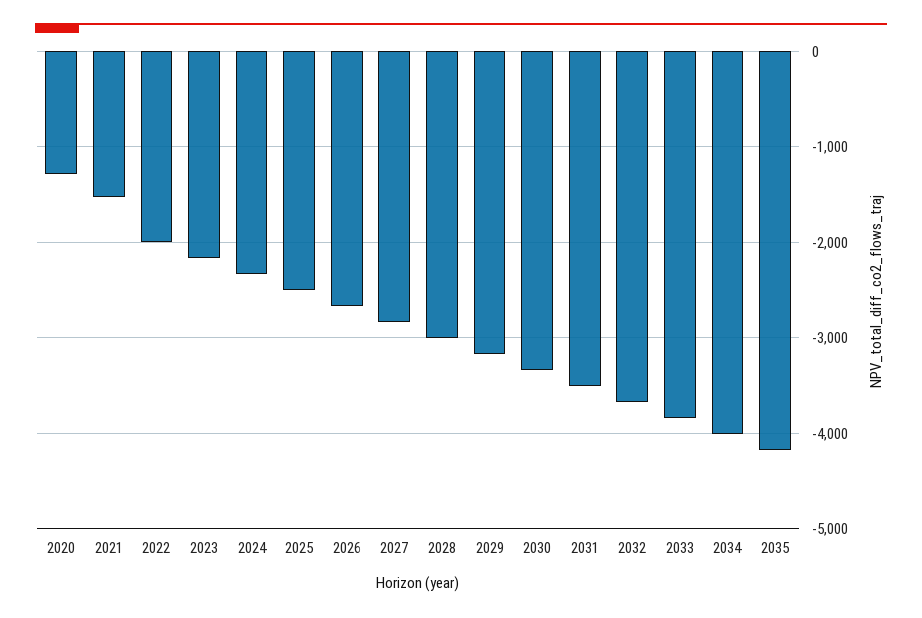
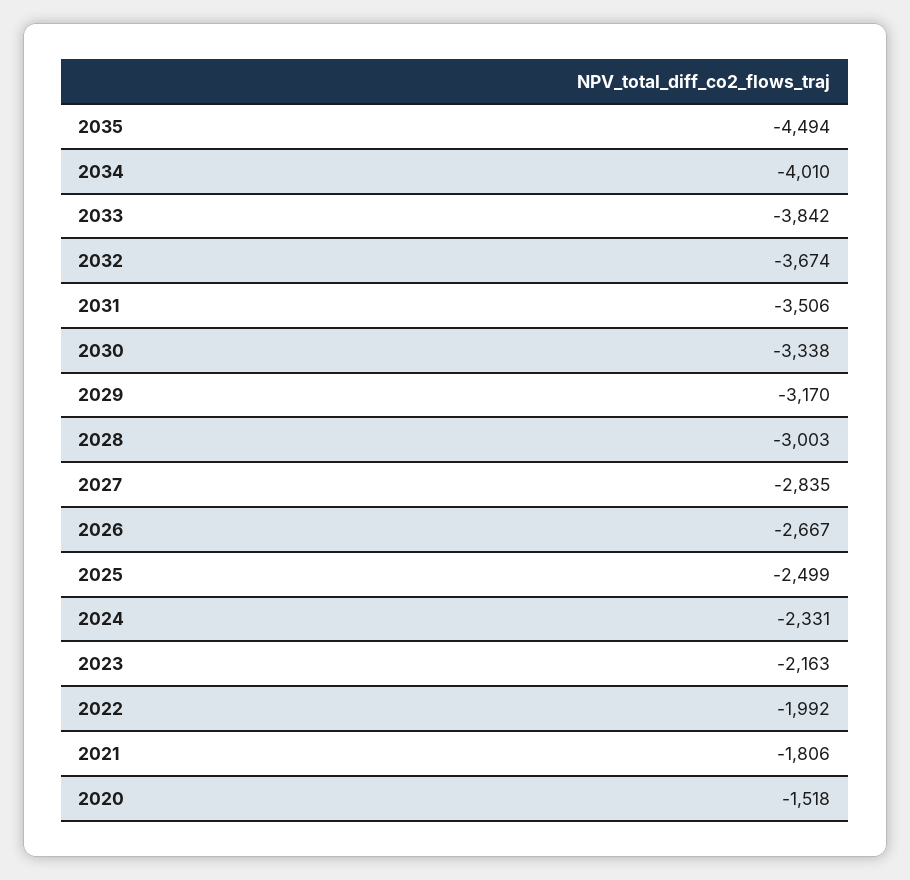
  {
-   "2020": -1300,
+   "2020": -1518,
-   "2021": -1500,
+   "2021": -1806,
    "2022": -1992,
    "2023": -2163,
    "2024": -2331,
    "2025": -2499,
    "2026": -2667,
    "2027": -2835,
    "2028": -3003,
    "2029": -3170,
    "2030": -3338,
    "2031": -3506,
    "2032": -3674,
    "2033": -3842,
    "2034": -4010,
-   "2035": -4200
+   "2035": -4494
  }

